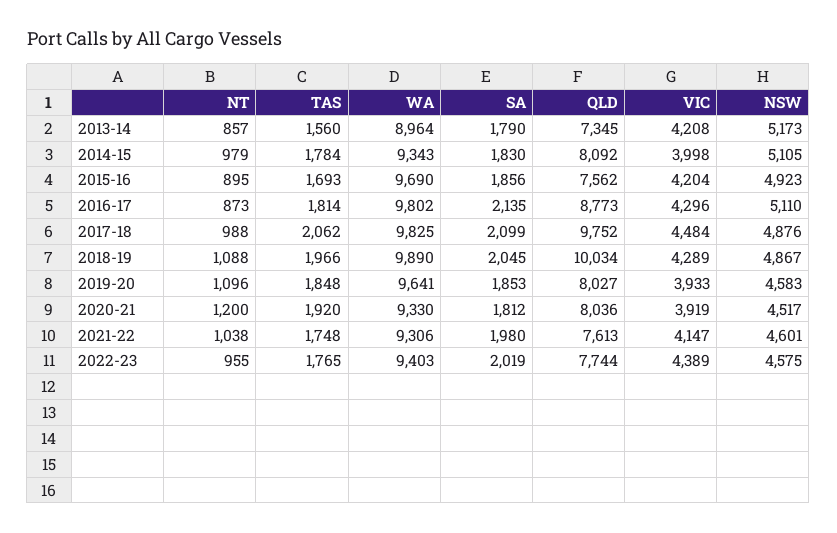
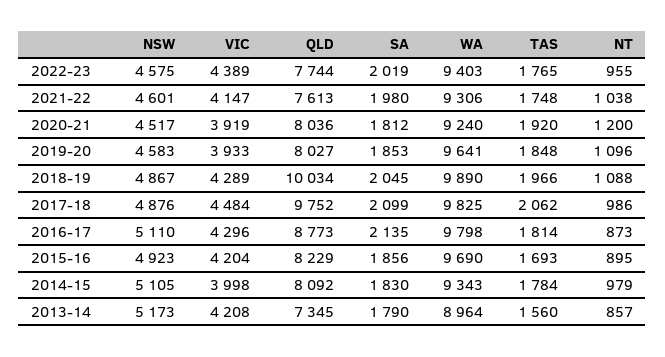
  {
    "NT": {
      "2013-14": 857,
      "2014-15": 979,
      "2015-16": 895,
      "2016-17": 873,
-     "2017-18": 988,
+     "2017-18": 986,
      "2018-19": 1088,
      "2019-20": 1096,
      "2020-21": 1200,
      "2021-22": 1038,
      "2022-23": 955
    },
    "TAS": {
      "2013-14": 1560,
      "2014-15": 1784,
      "2015-16": 1693,
      "2016-17": 1814,
      "2017-18": 2062,
      "2018-19": 1966,
      "2019-20": 1848,
      "2020-21": 1920,
      "2021-22": 1748,
      "2022-23": 1765
    },
    "WA": {
      "2013-14": 8964,
      "2014-15": 9343,
      "2015-16": 9690,
-     "2016-17": 9802,
+     "2016-17": 9798,
      "2017-18": 9825,
      "2018-19": 9890,
      "2019-20": 9641,
-     "2020-21": 9330,
+     "2020-21": 9240,
      "2021-22": 9306,
      "2022-23": 9403
    },
    "SA": {
      "2013-14": 1790,
      "2014-15": 1830,
      "2015-16": 1856,
      "2016-17": 2135,
      "2017-18": 2099,
      "2018-19": 2045,
      "2019-20": 1853,
      "2020-21": 1812,
      "2021-22": 1980,
      "2022-23": 2019
    },
    "QLD": {
      "2013-14": 7345,
      "2014-15": 8092,
-     "2015-16": 7562,
+     "2015-16": 8229,
      "2016-17": 8773,
      "2017-18": 9752,
      "2018-19": 10034,
      "2019-20": 8027,
      "2020-21": 8036,
      "2021-22": 7613,
      "2022-23": 7744
    },
    "VIC": {
      "2013-14": 4208,
      "2014-15": 3998,
      "2015-16": 4204,
      "2016-17": 4296,
      "2017-18": 4484,
      "2018-19": 4289,
      "2019-20": 3933,
      "2020-21": 3919,
      "2021-22": 4147,
      "2022-23": 4389
    },
    "NSW": {
      "2013-14": 5173,
      "2014-15": 5105,
      "2015-16": 4923,
      "2016-17": 5110,
      "2017-18": 4876,
      "2018-19": 4867,
      "2019-20": 4583,
      "2020-21": 4517,
      "2021-22": 4601,
      "2022-23": 4575
    }
  }

